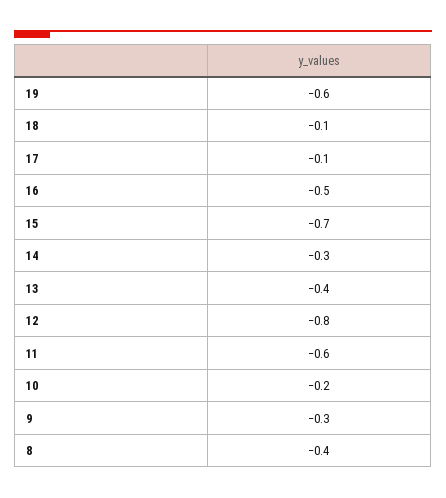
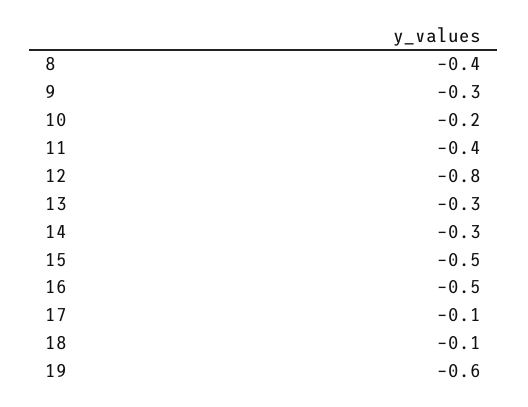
  {
    "19": -0.6,
    "18": -0.1,
    "17": -0.1,
    "16": -0.5,
-   "15": -0.7,
+   "15": -0.5,
    "14": -0.3,
-   "13": -0.4,
+   "13": -0.3,
    "12": -0.8,
-   "11": -0.6,
+   "11": -0.4,
    "10": -0.2,
    "9": -0.3,
    "8": -0.4
  }

